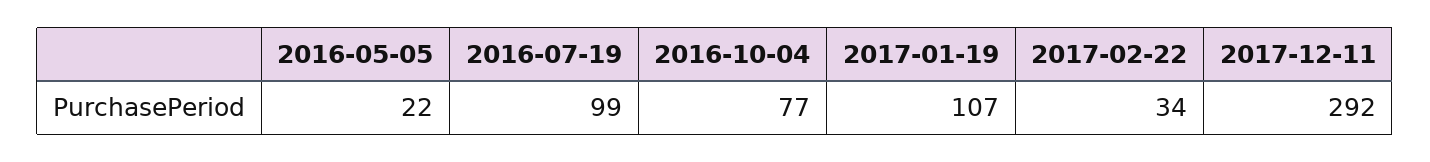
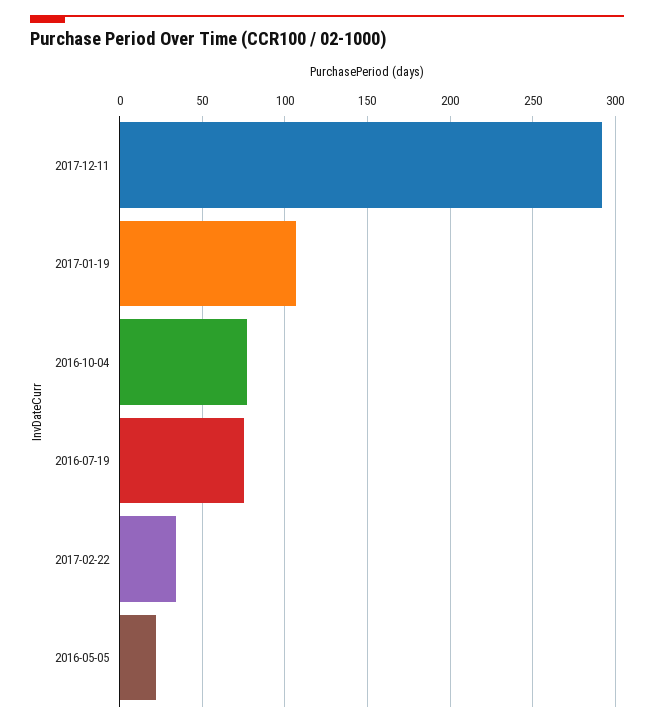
  {
    "2016-05-05": 22,
-   "2016-07-19": 99,
+   "2016-07-19": 75,
    "2016-10-04": 77,
    "2017-01-19": 107,
    "2017-02-22": 34,
    "2017-12-11": 292
  }

